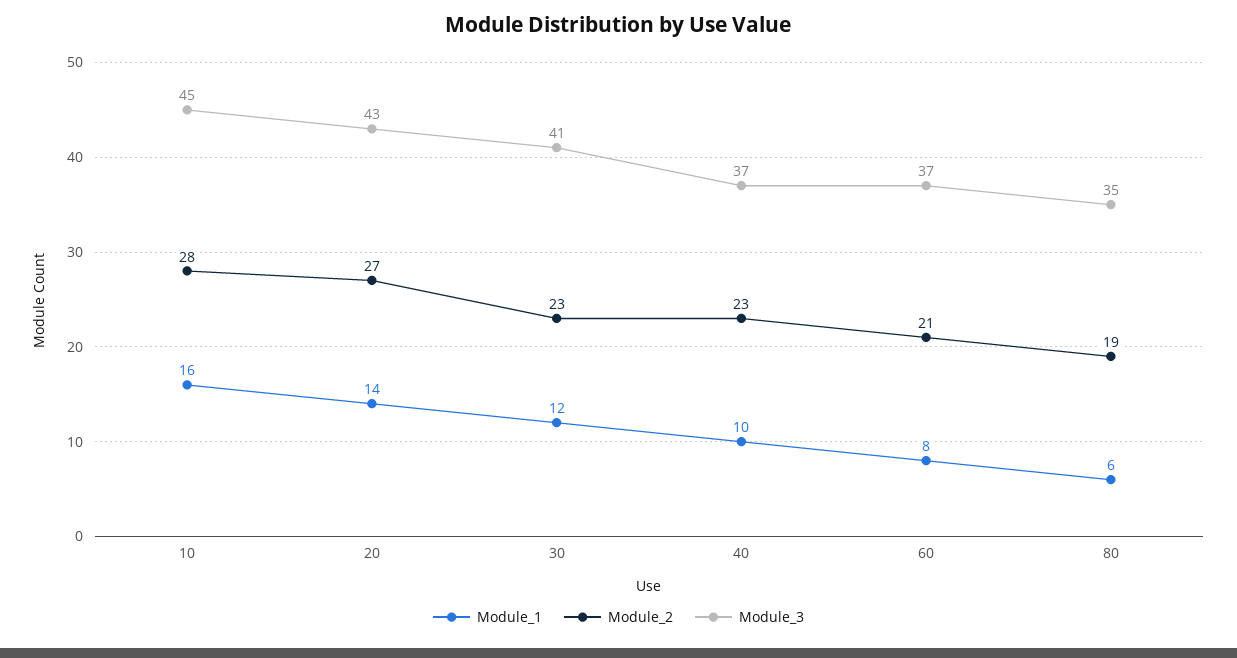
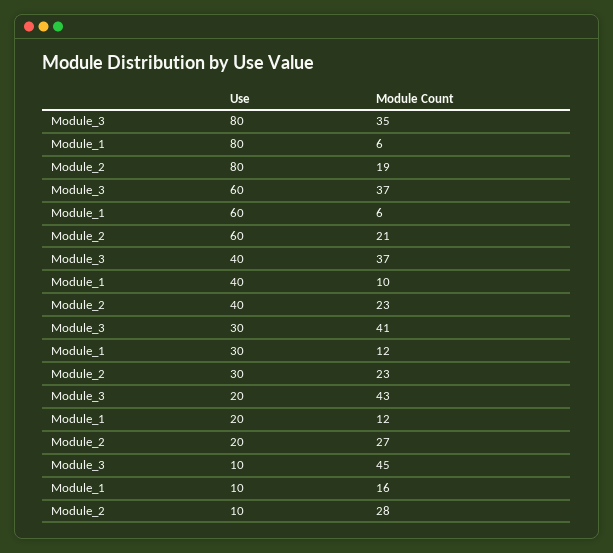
  {
    "Module_1": {
      "10": 16,
-     "20": 14,
+     "20": 12,
      "30": 12,
      "40": 10,
-     "60": 8,
+     "60": 6,
      "80": 6
    },
    "Module_2": {
      "10": 28,
      "20": 27,
      "30": 23,
      "40": 23,
      "60": 21,
      "80": 19
    },
    "Module_3": {
      "10": 45,
      "20": 43,
      "30": 41,
      "40": 37,
      "60": 37,
      "80": 35
    }
  }

